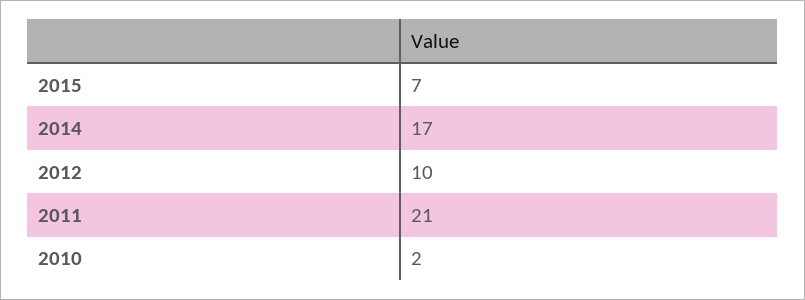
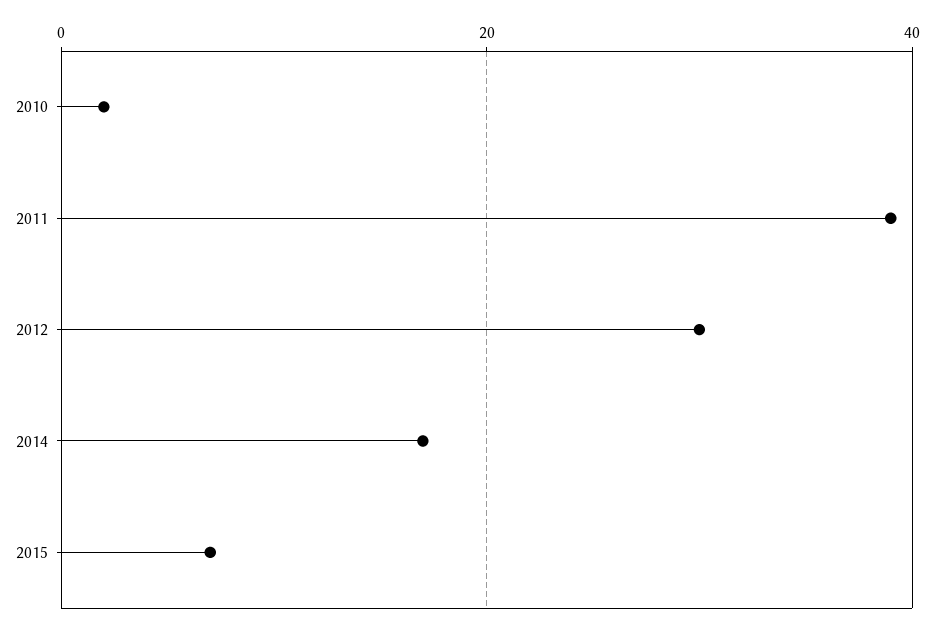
  {
    "2015": 7,
    "2014": 17,
-   "2012": 10,
+   "2012": 30,
-   "2011": 21,
+   "2011": 40,
    "2010": 2
  }

